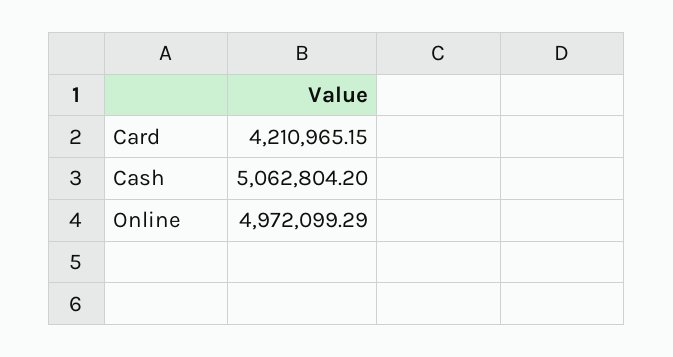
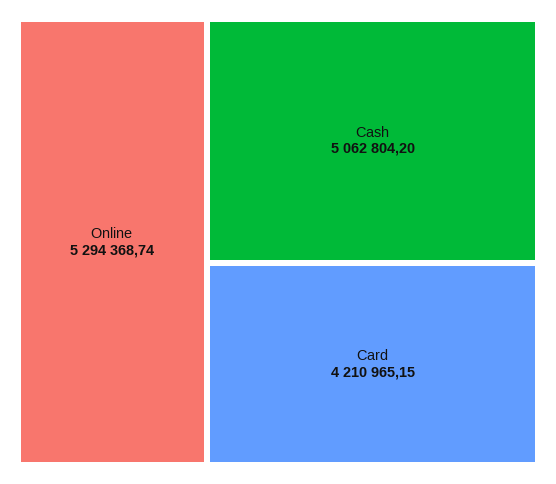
  {
    "Card": 4210965.15,
    "Cash": 5062804.2,
-   "Online": 4972099.29
+   "Online": 5294368.74
  }

